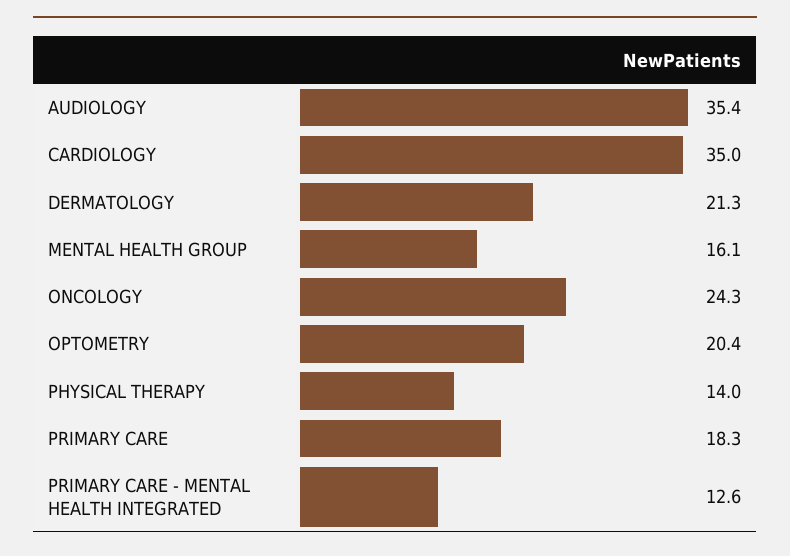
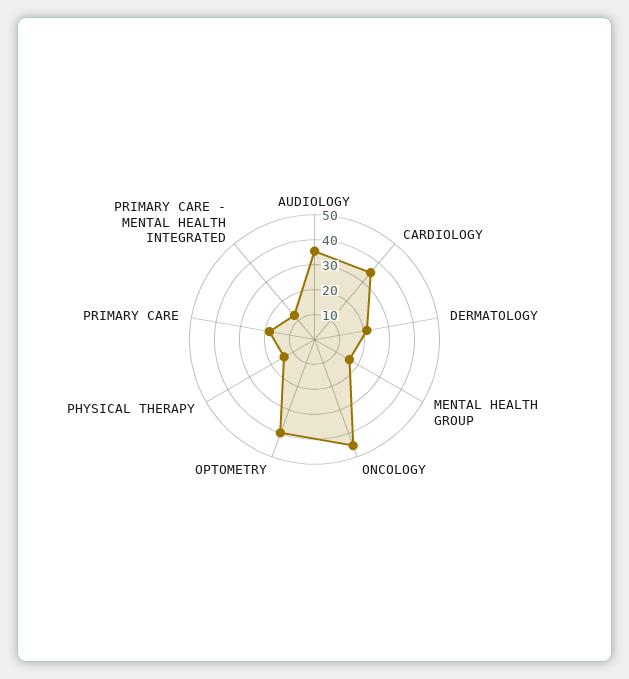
  {
    "AUDIOLOGY": 35.4,
    "CARDIOLOGY": 35,
    "DERMATOLOGY": 21.3,
    "MENTAL HEALTH GROUP": 16.1,
-   "ONCOLOGY": 24.3,
+   "ONCOLOGY": 45,
-   "OPTOMETRY": 20.4,
+   "OPTOMETRY": 40,
    "PHYSICAL THERAPY": 14,
    "PRIMARY CARE": 18.3,
    "PRIMARY CARE - MENTAL HEALTH INTEGRATED": 12.6
  }

